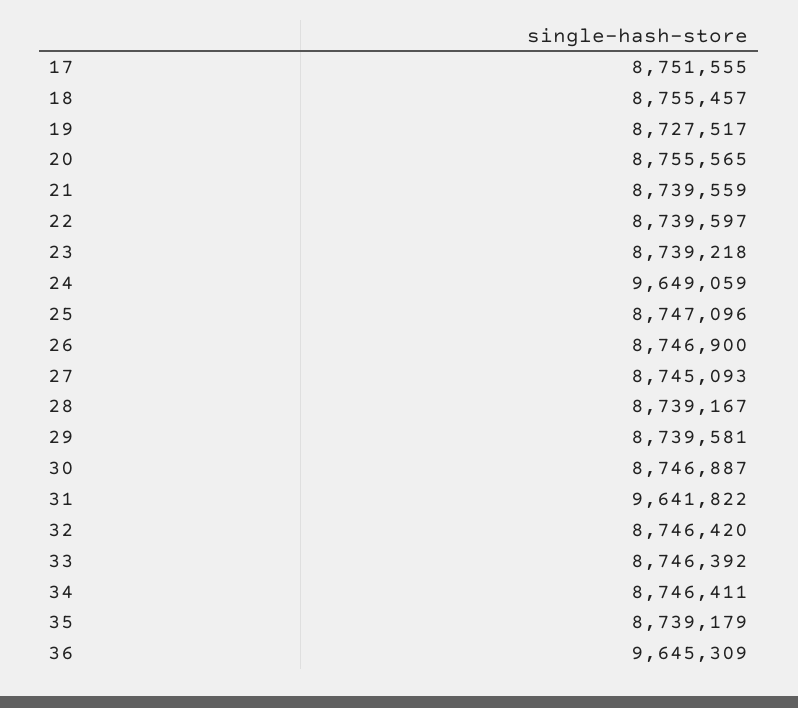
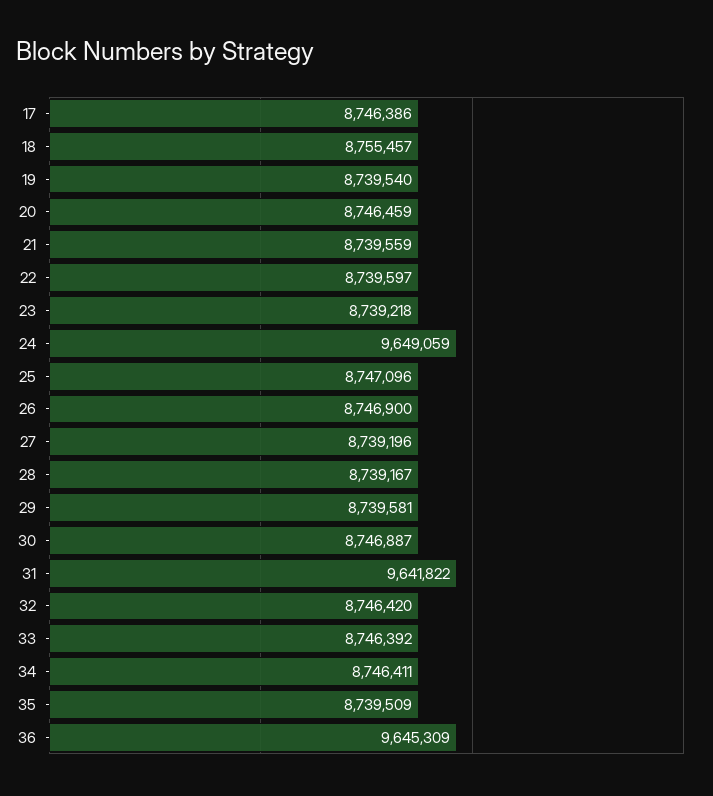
  {
-   "17": 8751555,
+   "17": 8746386,
    "18": 8755457,
-   "19": 8727517,
+   "19": 8739540,
-   "20": 8755565,
+   "20": 8746459,
    "21": 8739559,
    "22": 8739597,
    "23": 8739218,
    "24": 9649059,
    "25": 8747096,
    "26": 8746900,
-   "27": 8745093,
+   "27": 8739196,
    "28": 8739167,
    "29": 8739581,
    "30": 8746887,
    "31": 9641822,
    "32": 8746420,
    "33": 8746392,
    "34": 8746411,
-   "35": 8739179,
+   "35": 8739509,
    "36": 9645309
  }

